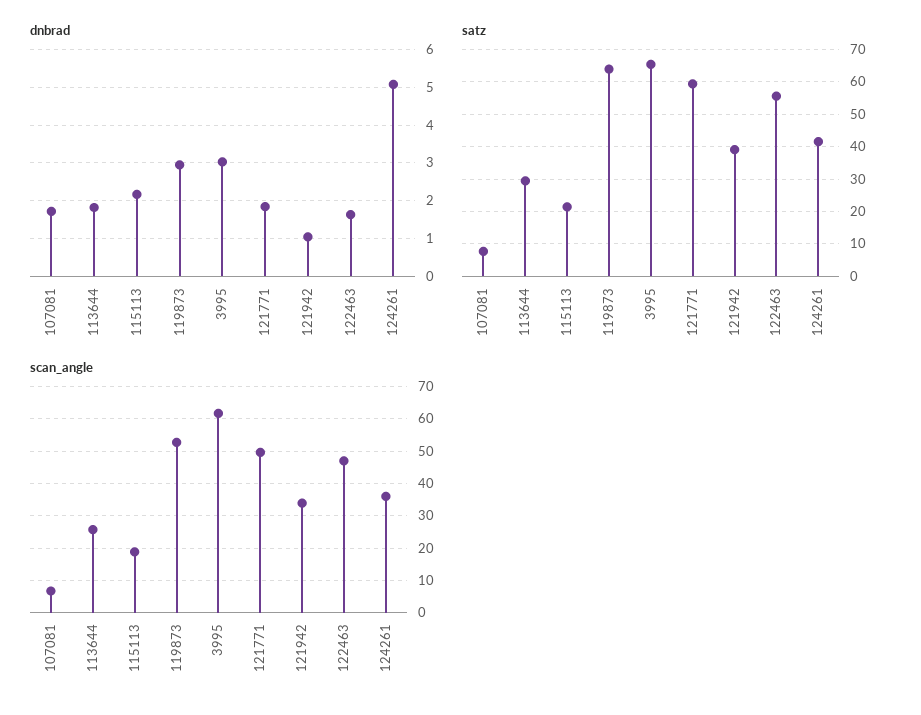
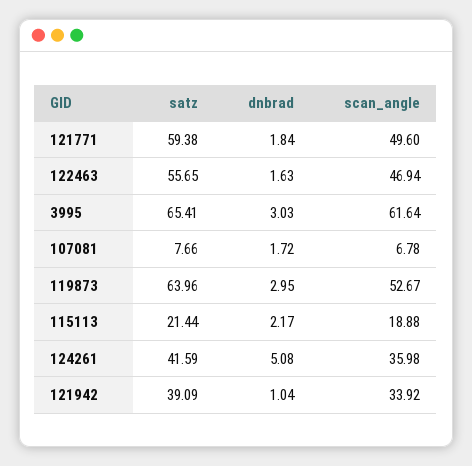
  {
    "dnbrad": {
      "107081": 1.72,
-     "113644": 1.8,
      "115113": 2.17,
      "119873": 2.95,
      "3995": 3.03,
      "121771": 1.84,
      "121942": 1.04,
      "122463": 1.63,
      "124261": 5.08
    },
    "satz": {
      "107081": 7.66,
-     "113644": 30,
      "115113": 21.44,
      "119873": 63.96,
      "3995": 65.41,
      "121771": 59.38,
      "121942": 39.09,
      "122463": 55.65,
      "124261": 41.59
    },
    "scan_angle": {
      "107081": 6.78,
-     "113644": 26,
      "115113": 18.88,
      "119873": 52.67,
      "3995": 61.64,
      "121771": 49.6,
      "121942": 33.92,
      "122463": 46.94,
      "124261": 35.98
    }
  }

